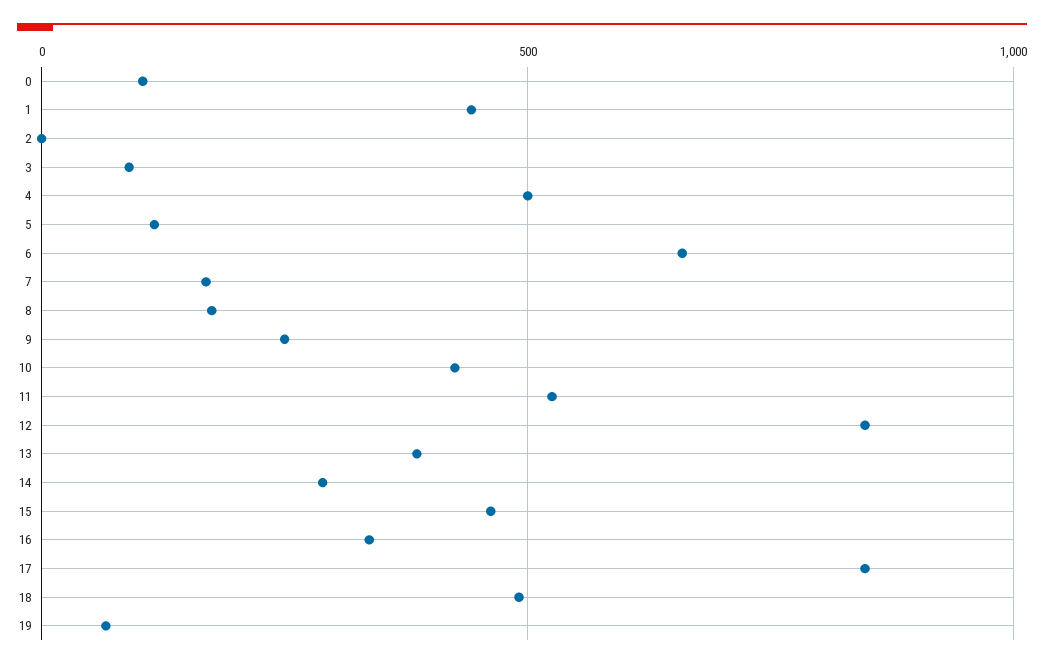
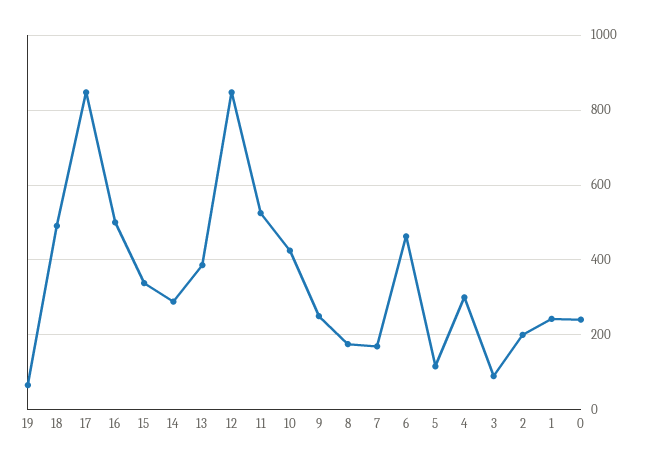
  {
-   "0": 100,
+   "0": 240,
-   "1": 450,
+   "1": 240,
-   "2": 0,
+   "2": 200,
    "3": 100,
-   "4": 500,
+   "4": 300,
    "5": 120,
-   "6": 650,
+   "6": 460,
    "7": 160,
    "8": 180,
    "9": 260,
    "10": 420,
    "11": 520,
    "12": 840,
    "13": 380,
    "14": 280,
-   "15": 450,
+   "15": 340,
-   "16": 350,
+   "16": 500,
    "17": 840,
    "18": 500,
    "19": 60
  }

